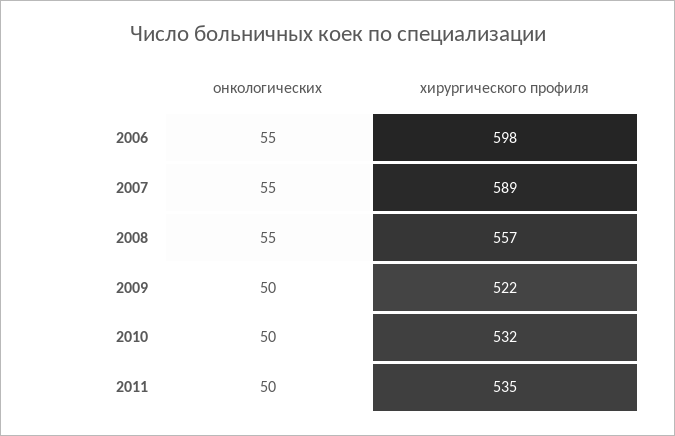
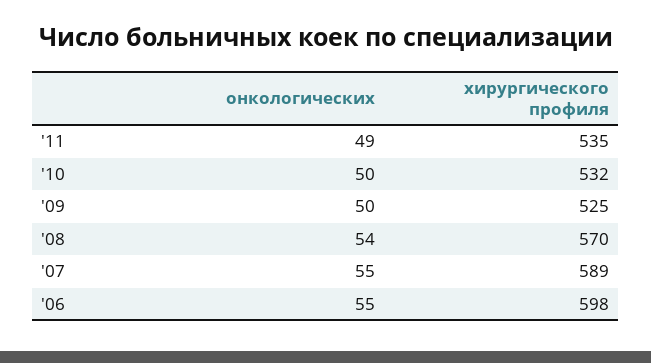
  {
    "онкологических": {
      "2006": 55,
      "2007": 55,
-     "2008": 55,
+     "2008": 54,
      "2009": 50,
      "2010": 50,
-     "2011": 50
+     "2011": 49
    },
    "хирургического профиля": {
      "2006": 598,
      "2007": 589,
-     "2008": 557,
+     "2008": 570,
-     "2009": 522,
+     "2009": 525,
      "2010": 532,
      "2011": 535
    }
  }

